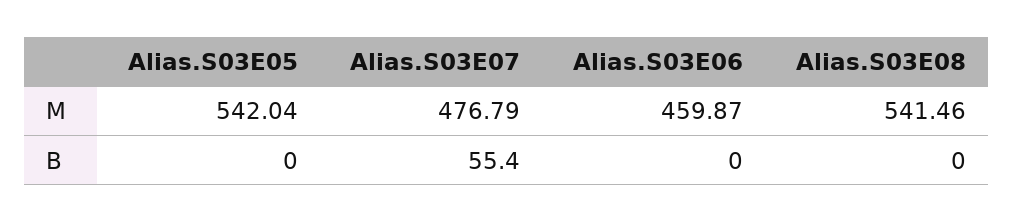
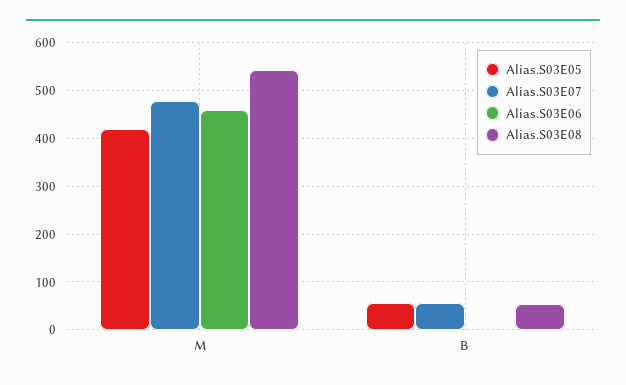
  {
    "Alias.S03E05": {
-     "M": 542.04,
+     "M": 420,
-     "B": 0
+     "B": 60
    },
    "Alias.S03E07": {
      "M": 476.79,
      "B": 55.4
    },
    "Alias.S03E06": {
      "M": 459.87,
      "B": 0
    },
    "Alias.S03E08": {
      "M": 541.46,
-     "B": 0
+     "B": 60
    }
  }

